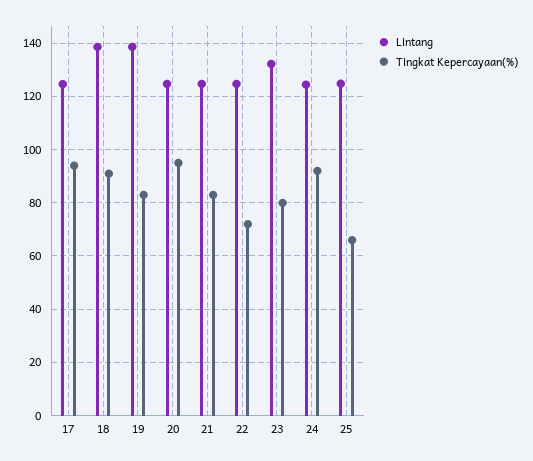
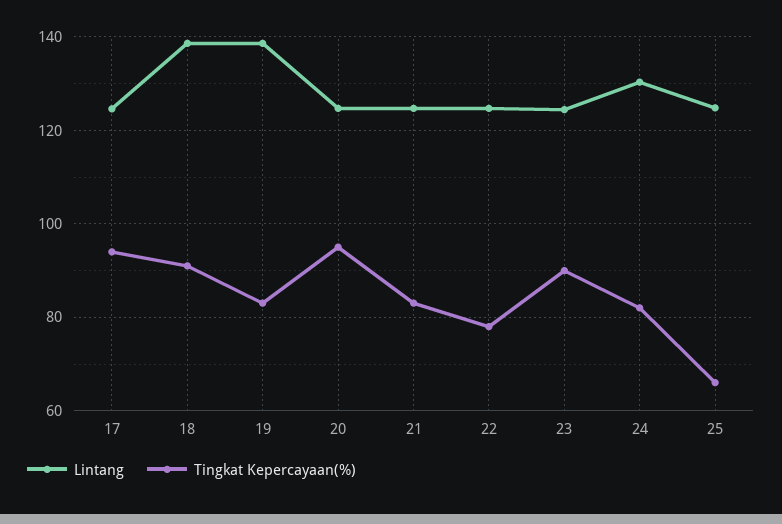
  {
    "Lintang": {
      "17": 124,
      "18": 138,
      "19": 138,
      "20": 124,
      "21": 124,
      "22": 124,
-     "23": 132.5,
+     "23": 124,
-     "24": 125,
+     "24": 130,
      "25": 124
    },
    "Tingkat Kepercayaan(%)": {
      "17": 94,
      "18": 92,
      "19": 84,
      "20": 96,
      "21": 84,
-     "22": 72.5,
+     "22": 78,
-     "23": 80,
+     "23": 90,
-     "24": 92.5,
+     "24": 82,
      "25": 66
    }
  }

